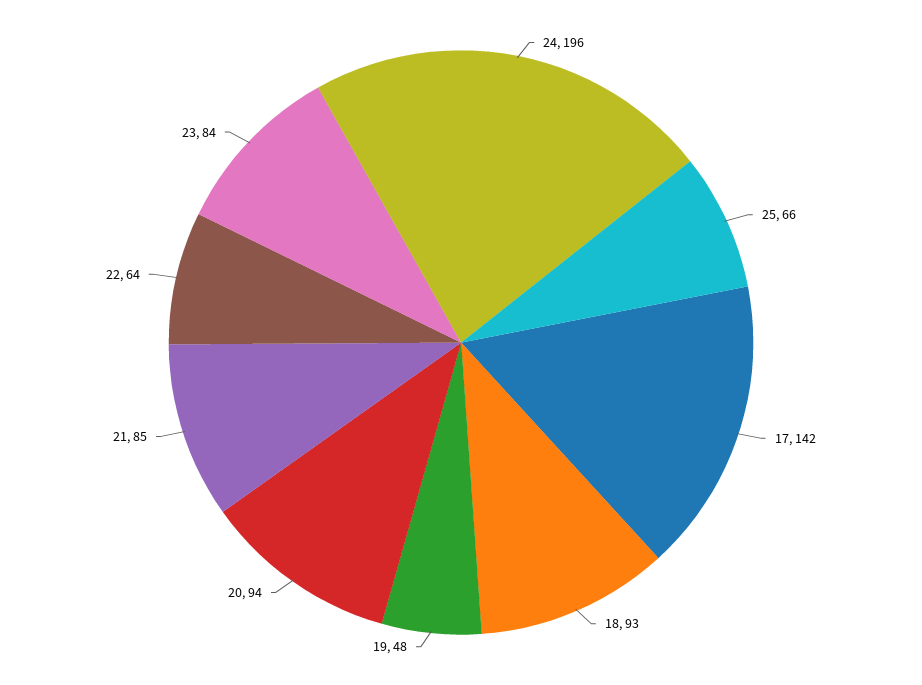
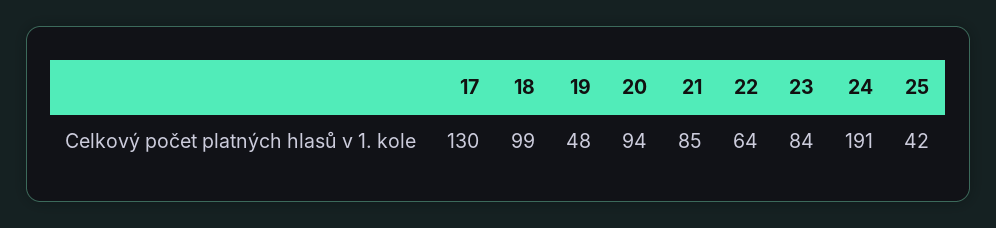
  {
-   "24": 196,
+   "24": 191,
-   "25": 66,
+   "25": 42,
-   "17": 142,
+   "17": 130,
-   "18": 93,
+   "18": 99,
    "19": 48,
    "20": 94,
    "21": 85,
    "22": 64,
    "23": 84
  }

